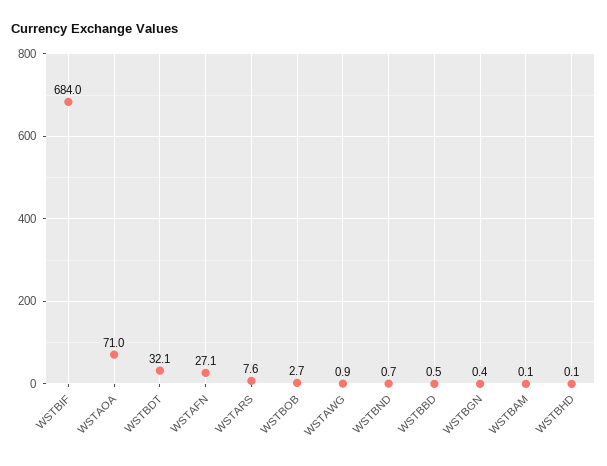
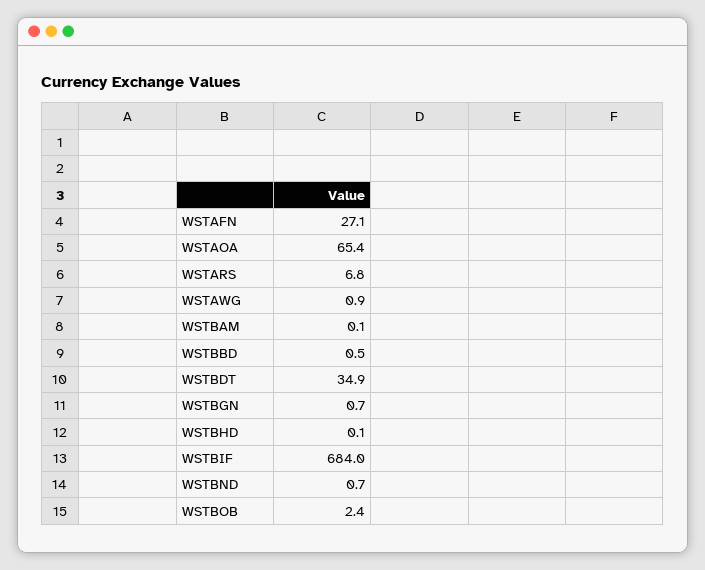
  {
    "WSTBIF": 684,
-   "WSTAOA": 71,
+   "WSTAOA": 65.4,
-   "WSTBDT": 32.1,
+   "WSTBDT": 34.9,
    "WSTAFN": 27.1,
-   "WSTARS": 7.6,
+   "WSTARS": 6.8,
-   "WSTBOB": 2.7,
+   "WSTBOB": 2.4,
    "WSTAWG": 0.9,
    "WSTBND": 0.7,
    "WSTBBD": 0.5,
-   "WSTBGN": 0.4,
+   "WSTBGN": 0.7,
    "WSTBAM": 0.1,
    "WSTBHD": 0.1
  }

